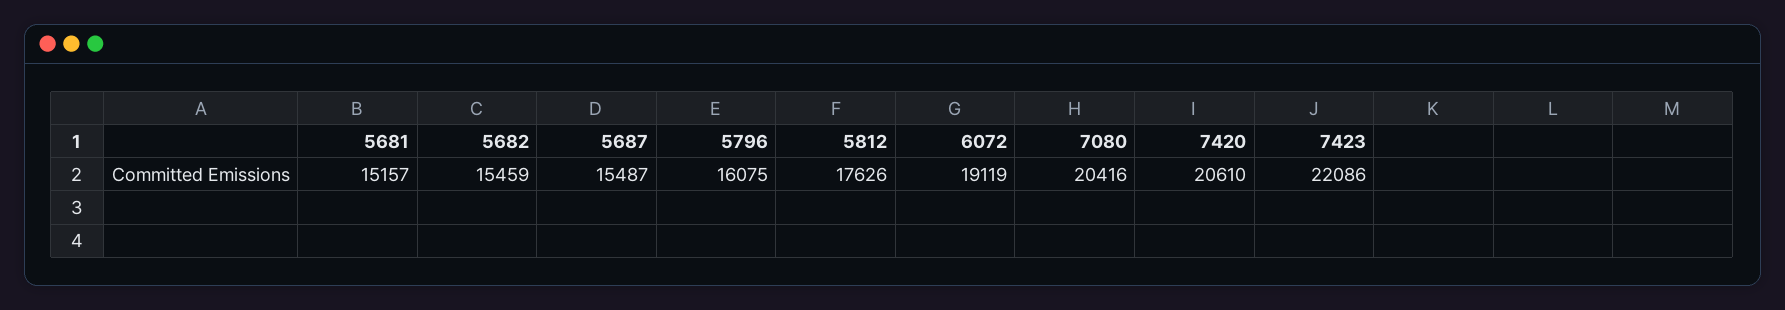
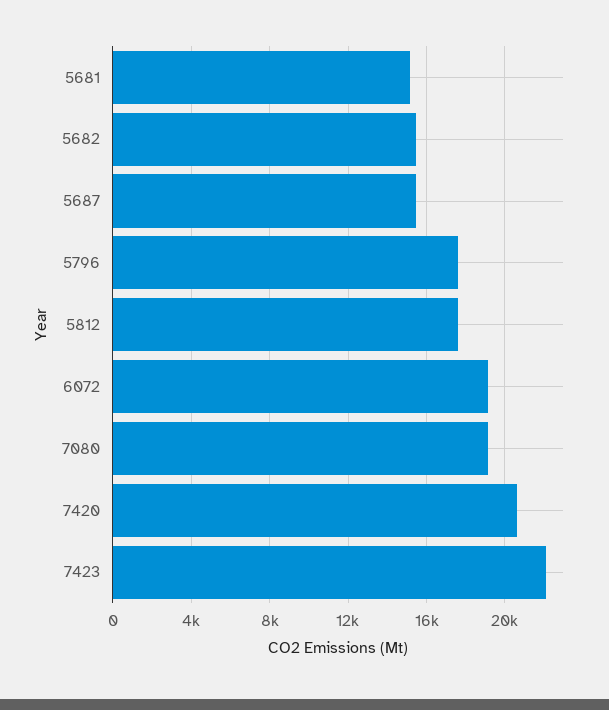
  {
    "5681": 15157,
    "5682": 15459,
    "5687": 15487,
-   "5796": 16075,
+   "5796": 17500,
    "5812": 17626,
    "6072": 19119,
-   "7080": 20416,
+   "7080": 19000,
    "7420": 20610,
    "7423": 22086
  }

